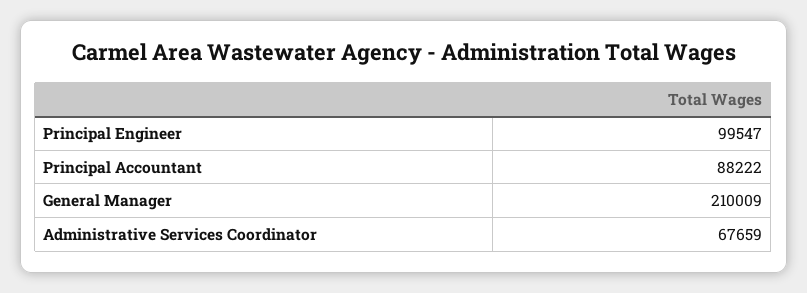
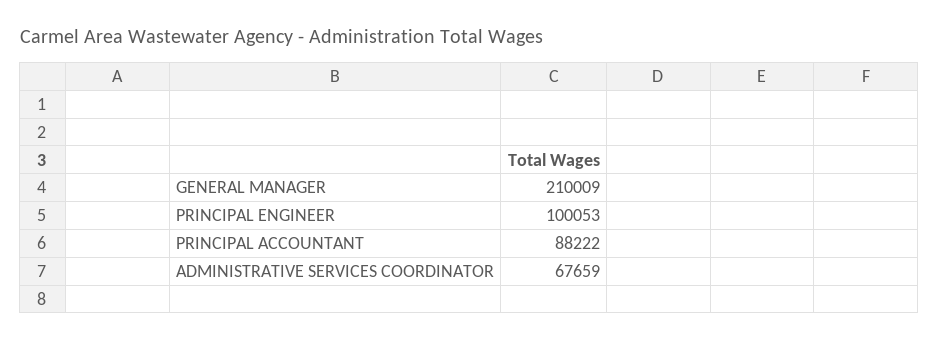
  {
-   "Principal Engineer": 99547,
+   "Principal Engineer": 100053,
    "Principal Accountant": 88222,
    "General Manager": 210009,
    "Administrative Services Coordinator": 67659
  }

